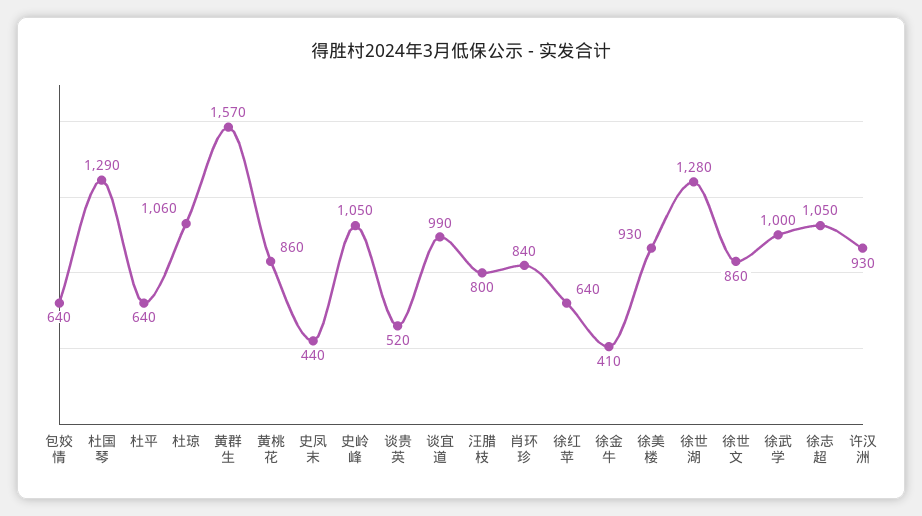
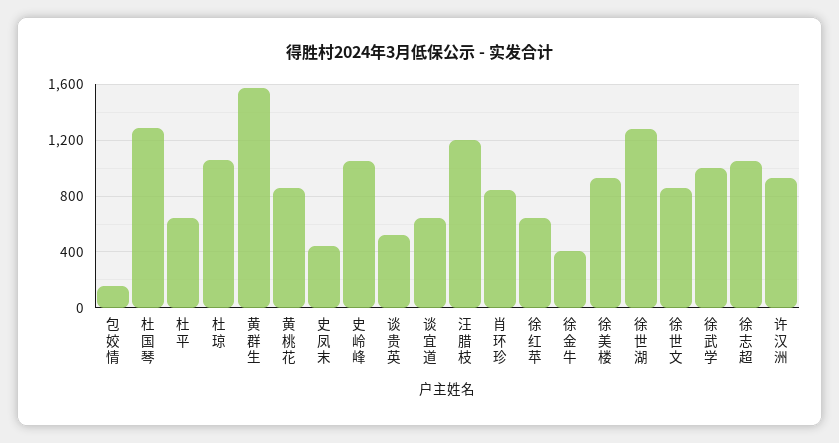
  {
-   "包姣情": 640,
+   "包姣情": 150,
    "杜国琴": 1290,
    "杜平": 640,
    "杜琼": 1060,
    "黄群生": 1570,
    "黄桃花": 860,
    "史凤末": 440,
    "史岭峰": 1050,
    "谈贵英": 520,
-   "谈宜道": 990,
+   "谈宜道": 650,
-   "汪腊枝": 800,
+   "汪腊枝": 1200,
    "肖环珍": 840,
    "徐红苹": 640,
    "徐金牛": 410,
    "徐美楼": 930,
    "徐世湖": 1280,
    "徐世文": 860,
    "徐武学": 1000,
    "徐志超": 1050,
    "许汉洲": 930
  }

